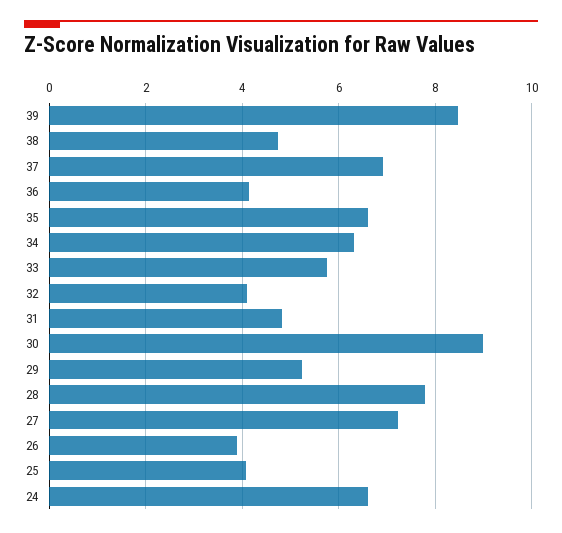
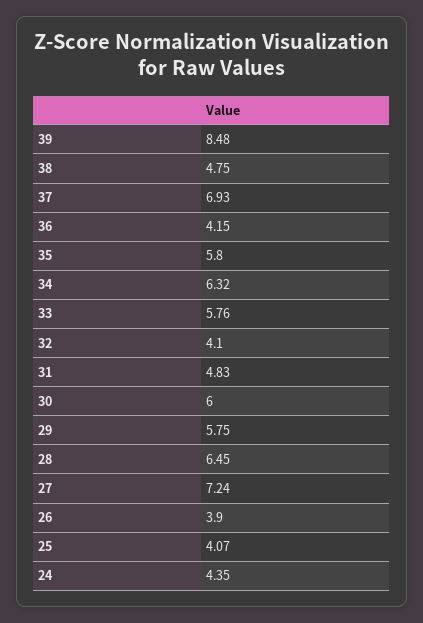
  {
    "39": 8.48,
    "38": 4.75,
    "37": 6.93,
    "36": 4.15,
-   "35": 6.6,
+   "35": 5.8,
    "34": 6.32,
    "33": 5.76,
    "32": 4.1,
    "31": 4.83,
-   "30": 9,
+   "30": 6,
-   "29": 5.2,
+   "29": 5.75,
-   "28": 7.8,
+   "28": 6.45,
    "27": 7.24,
    "26": 3.9,
    "25": 4.07,
-   "24": 6.6
+   "24": 4.35
  }

